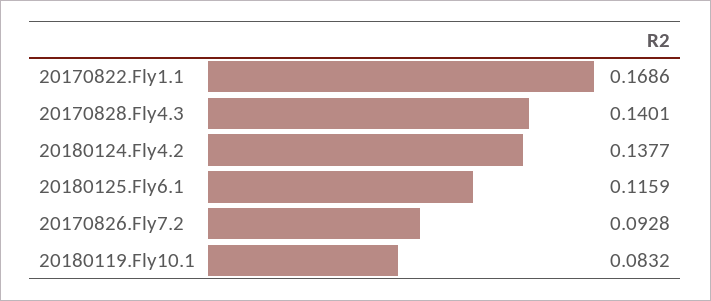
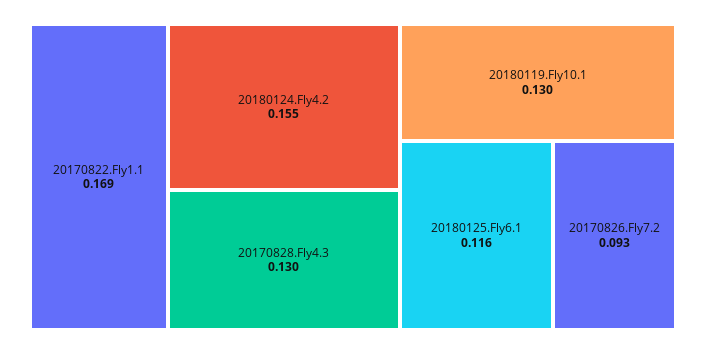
  {
    "20170822.Fly1.1": 0.1686,
-   "20170828.Fly4.3": 0.1401,
+   "20170828.Fly4.3": 0.13,
-   "20180124.Fly4.2": 0.1377,
+   "20180124.Fly4.2": 0.155,
    "20180125.Fly6.1": 0.1159,
    "20170826.Fly7.2": 0.0928,
-   "20180119.Fly10.1": 0.0832
+   "20180119.Fly10.1": 0.13
  }

